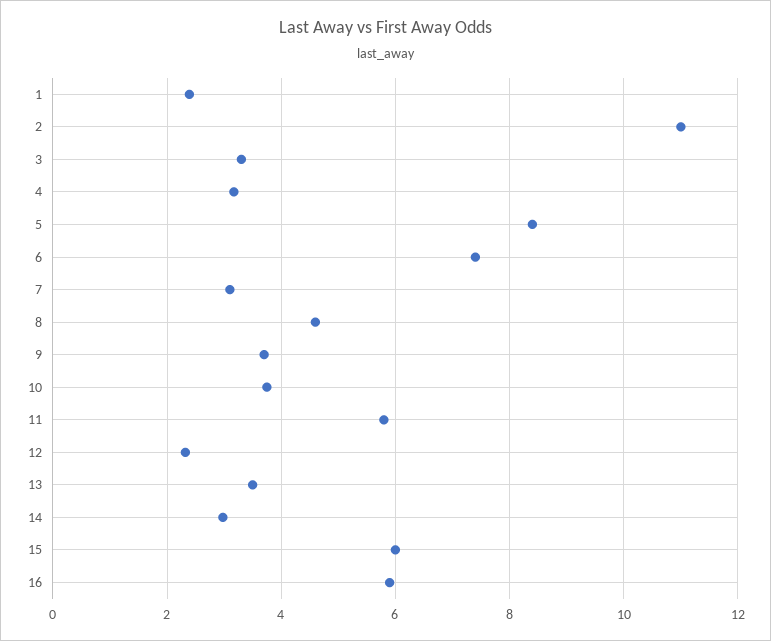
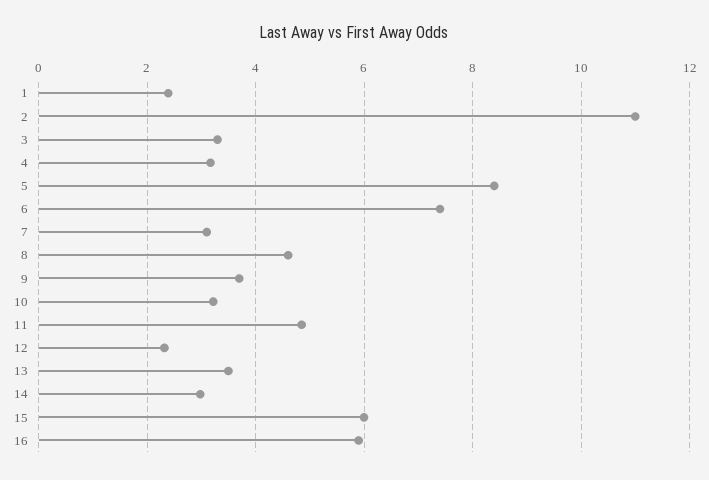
  {
    "1": 2.4,
    "2": 11,
    "3": 3.4,
    "4": 3.2,
    "5": 8.4,
    "6": 7.4,
    "7": 3.2,
    "8": 4.6,
    "9": 3.8,
-   "10": 3.8,
+   "10": 3.2,
-   "11": 5.8,
+   "11": 4.8,
    "12": 2.4,
    "13": 3.6,
    "14": 3,
    "15": 6,
    "16": 6
  }

